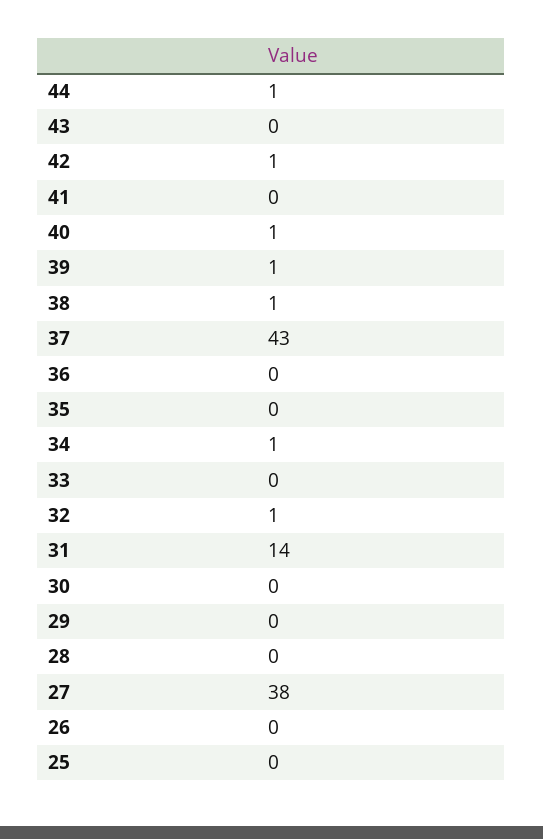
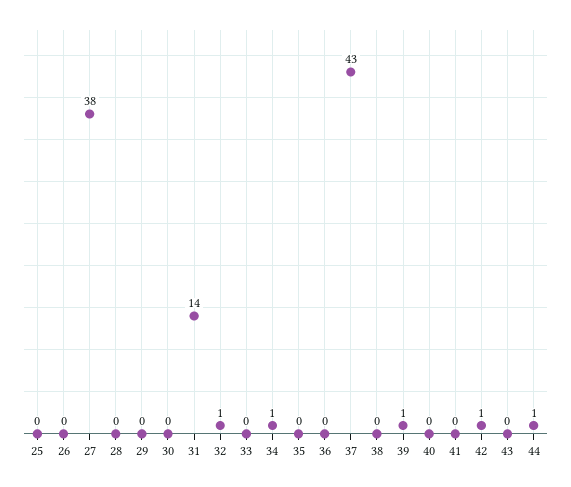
  {
    "44": 1,
    "43": 0,
    "42": 1,
    "41": 0,
-   "40": 1,
+   "40": 0,
    "39": 1,
-   "38": 1,
+   "38": 0,
    "37": 43,
    "36": 0,
    "35": 0,
    "34": 1,
    "33": 0,
    "32": 1,
    "31": 14,
    "30": 0,
    "29": 0,
    "28": 0,
    "27": 38,
    "26": 0,
    "25": 0
  }

